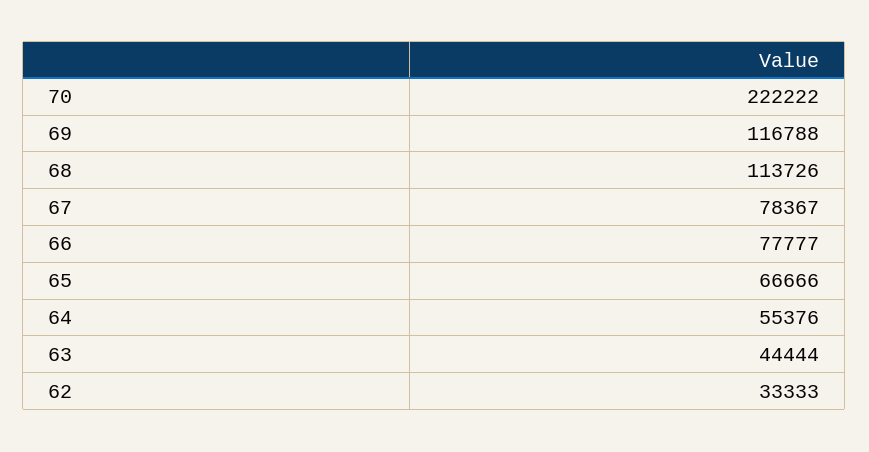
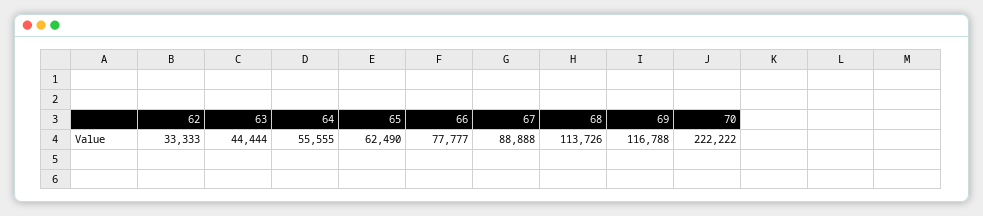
  {
    "70": 222222,
    "69": 116788,
    "68": 113726,
-   "67": 78367,
+   "67": 88888,
    "66": 77777,
-   "65": 66666,
+   "65": 62490,
-   "64": 55376,
+   "64": 55555,
    "63": 44444,
    "62": 33333
  }

